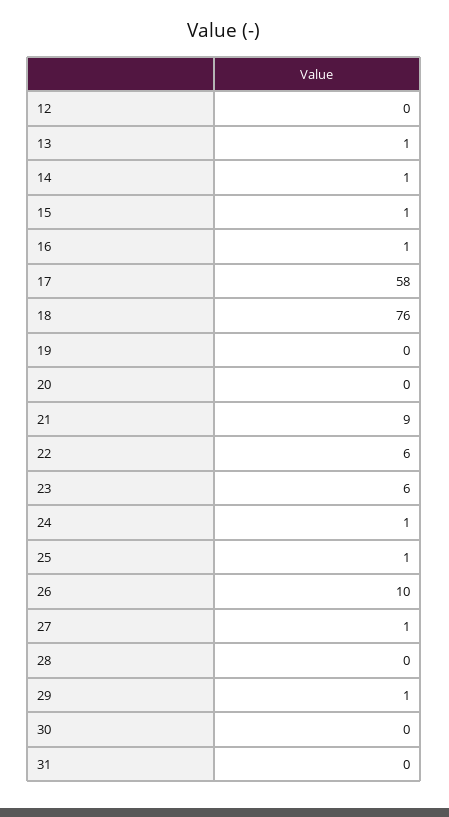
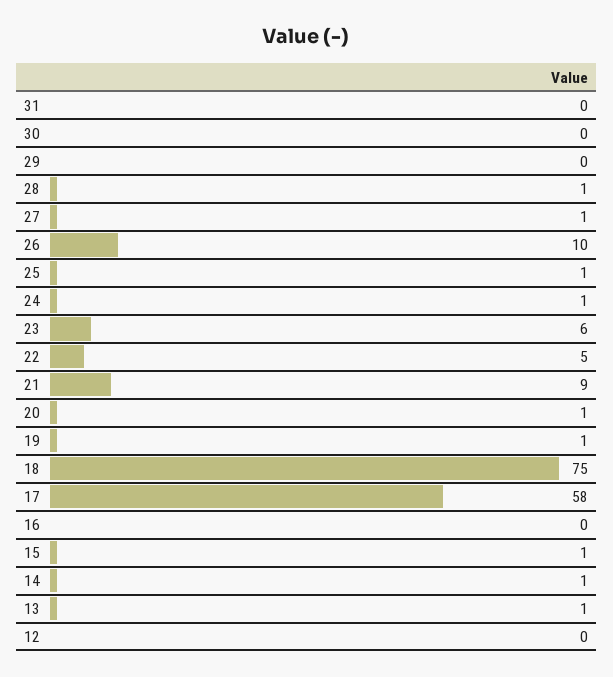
  {
    "12": 0,
    "13": 1,
    "14": 1,
    "15": 1,
-   "16": 1,
+   "16": 0,
    "17": 58,
-   "18": 76,
+   "18": 75,
-   "19": 0,
+   "19": 1,
-   "20": 0,
+   "20": 1,
    "21": 9,
-   "22": 6,
+   "22": 5,
    "23": 6,
    "24": 1,
    "25": 1,
    "26": 10,
    "27": 1,
-   "28": 0,
+   "28": 1,
-   "29": 1,
+   "29": 0,
    "30": 0,
    "31": 0
  }

